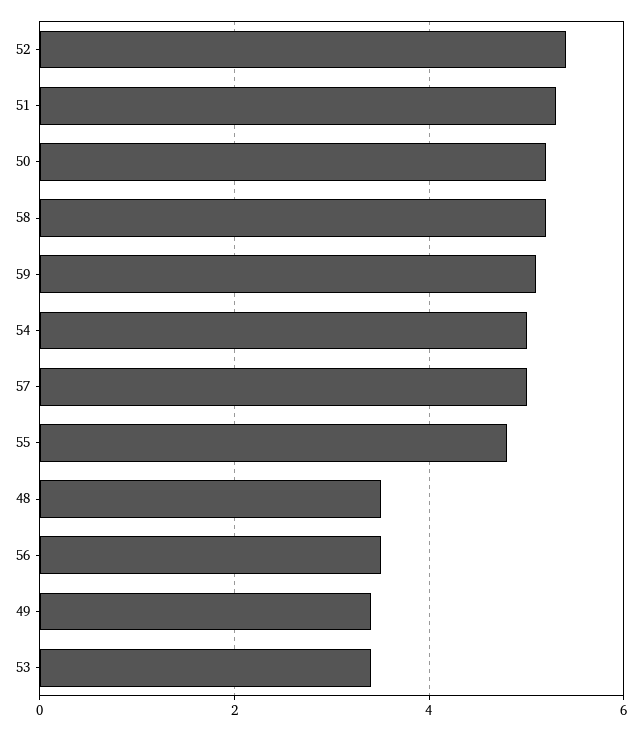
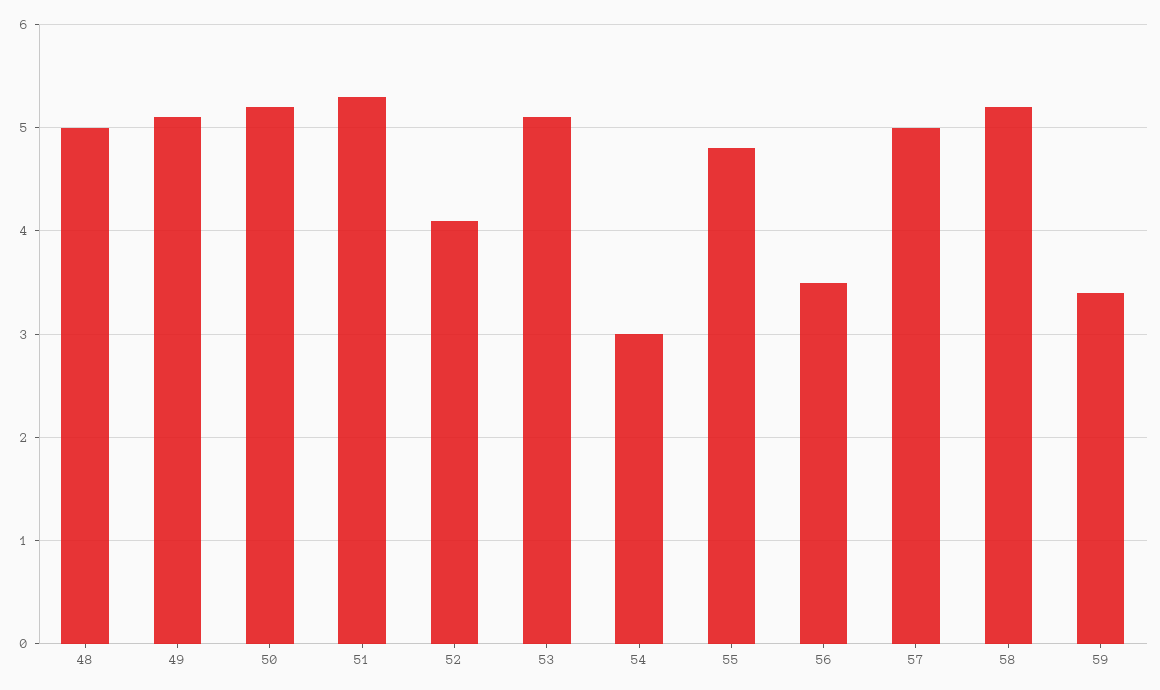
  {
-   "52": 5.5,
+   "52": 4.1,
    "51": 5.3,
    "50": 5.2,
    "58": 5.2,
-   "59": 5,
+   "59": 3.4,
-   "54": 5,
+   "54": 3,
    "57": 5,
    "55": 4.8,
-   "48": 3.5,
+   "48": 5,
    "56": 3.5,
-   "49": 3.5,
+   "49": 5.1,
-   "53": 3.5
+   "53": 5.1
  }

